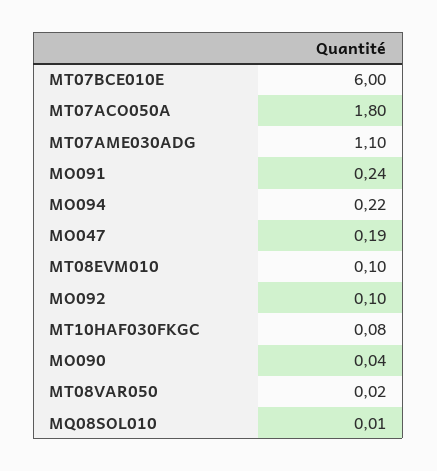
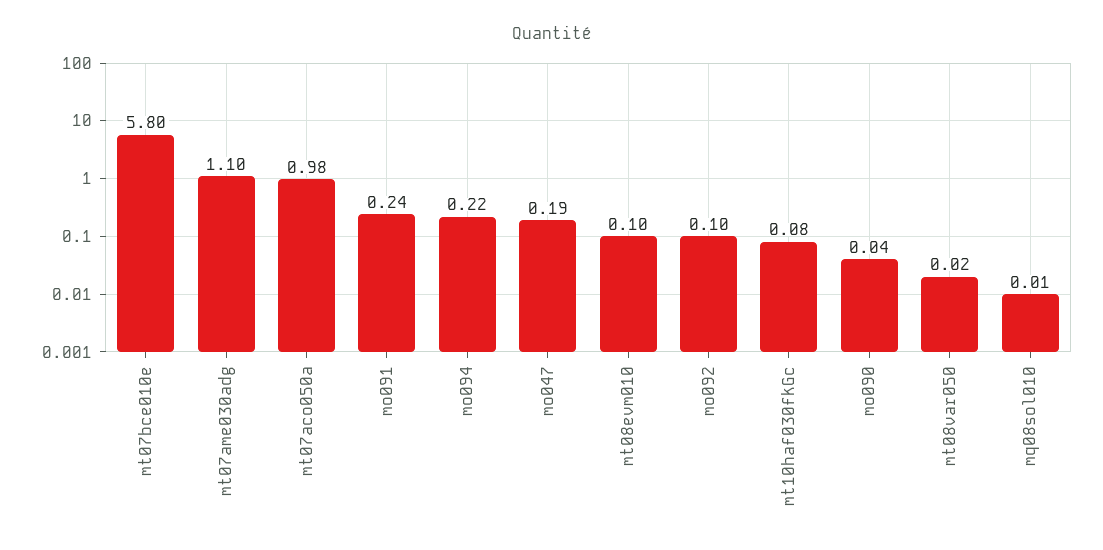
  {
-   "MT07BCE010E": 6,
+   "MT07BCE010E": 5.8,
-   "MT07ACO050A": 1.8,
+   "MT07ACO050A": 0.98,
    "MT07AME030ADG": 1.1,
    "MO091": 0.24,
    "MO094": 0.22,
    "MO047": 0.19,
    "MT08EVM010": 0.1,
    "MO092": 0.1,
    "MT10HAF030FKGC": 0.08,
    "MO090": 0.04,
    "MT08VAR050": 0.02,
    "MQ08SOL010": 0.01
  }

